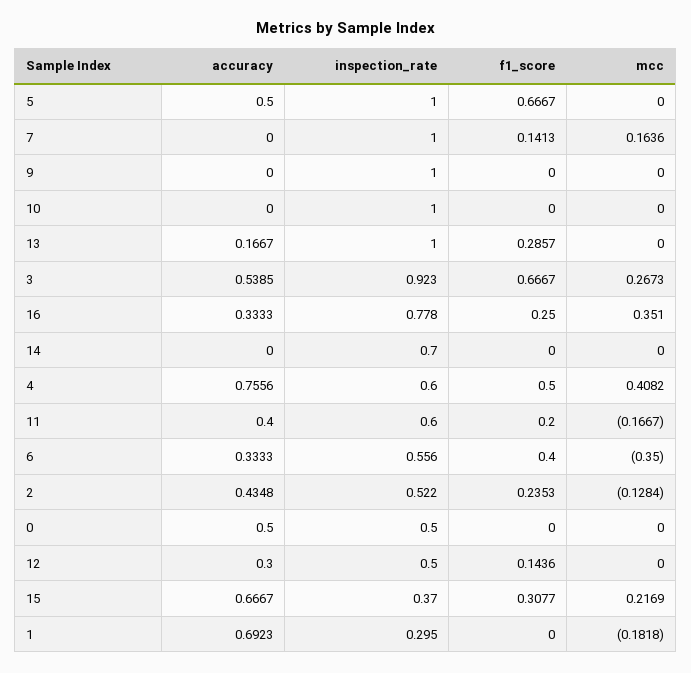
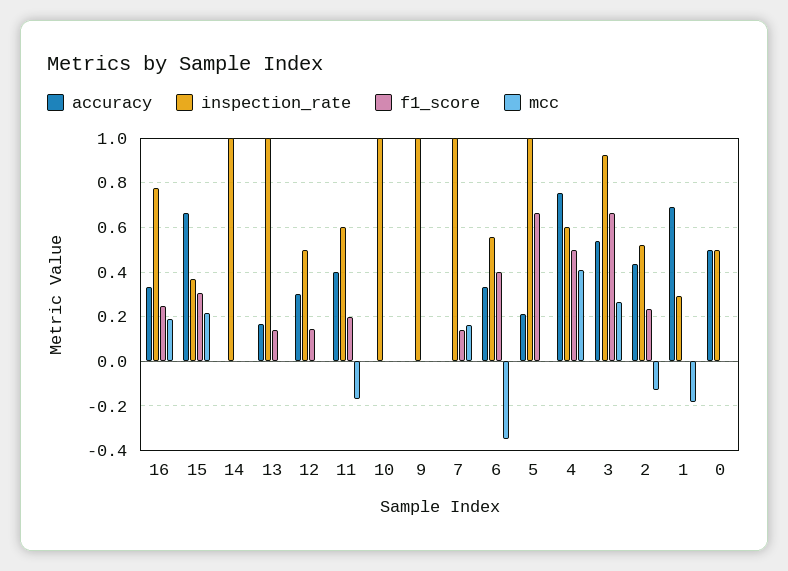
  {
    "accuracy": {
-     "5": 0.5,
+     "5": 0.2,
      "7": 0,
      "9": 0,
      "10": 0,
      "13": 0.1667,
      "3": 0.5385,
      "16": 0.3333,
      "14": 0,
      "4": 0.7556,
      "11": 0.4,
      "6": 0.3333,
      "2": 0.4348,
      "0": 0.5,
      "12": 0.3,
      "15": 0.6667,
      "1": 0.6923
    },
    "inspection_rate": {
      "5": 1,
      "7": 1,
      "9": 1,
      "10": 1,
      "13": 1,
      "3": 0.923,
      "16": 0.778,
-     "14": 0.7,
+     "14": 1,
      "4": 0.6,
      "11": 0.6,
      "6": 0.556,
      "2": 0.522,
      "0": 0.5,
      "12": 0.5,
      "15": 0.37,
      "1": 0.295
    },
    "f1_score": {
      "5": 0.6667,
      "7": 0.1413,
      "9": 0,
      "10": 0,
-     "13": 0.2857,
+     "13": 0.15,
      "3": 0.6667,
      "16": 0.25,
      "14": 0,
      "4": 0.5,
      "11": 0.2,
      "6": 0.4,
      "2": 0.2353,
      "0": 0,
      "12": 0.1436,
      "15": 0.3077,
      "1": 0
    },
    "mcc": {
      "5": 0,
      "7": 0.1636,
      "9": 0,
      "10": 0,
      "13": 0,
      "3": 0.2673,
-     "16": 0.351,
+     "16": 0.2,
      "14": 0,
      "4": 0.4082,
      "11": -0.1667,
      "6": -0.35,
      "2": -0.1284,
      "0": 0,
      "12": 0,
      "15": 0.2169,
      "1": -0.1818
    }
  }

